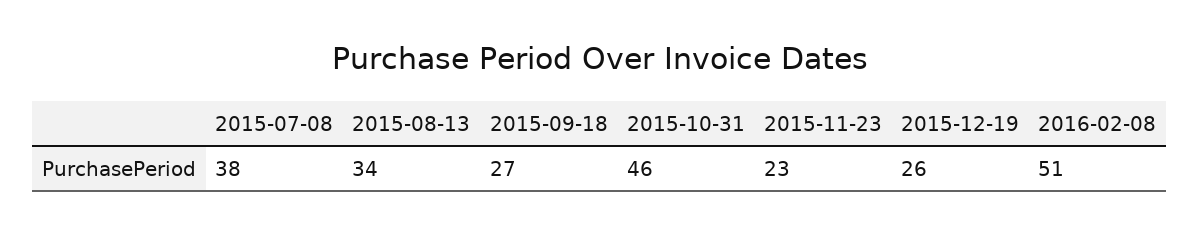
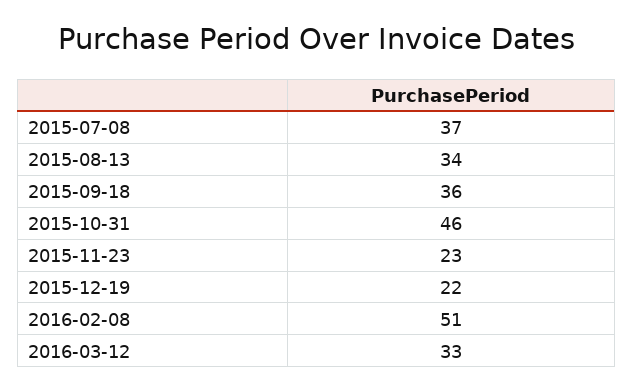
  {
-   "2015-07-08": 38,
+   "2015-07-08": 37,
    "2015-08-13": 34,
-   "2015-09-18": 27,
+   "2015-09-18": 36,
    "2015-10-31": 46,
    "2015-11-23": 23,
-   "2015-12-19": 26,
+   "2015-12-19": 22,
-   "2016-02-08": 51
+   "2016-02-08": 51,
+   "2016-03-12": 33
  }

